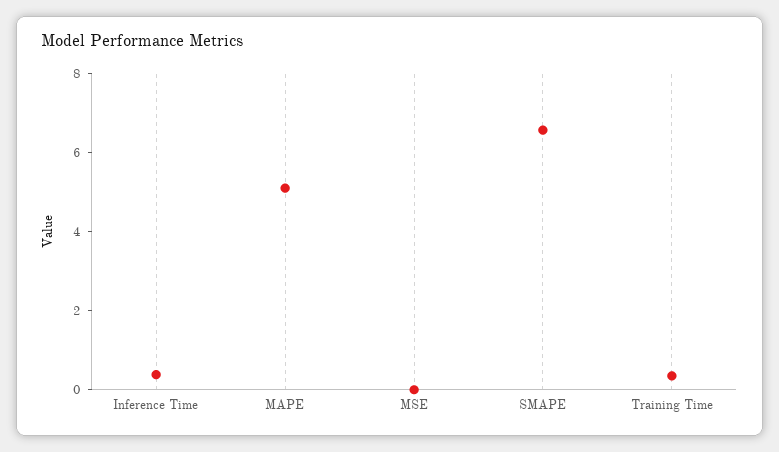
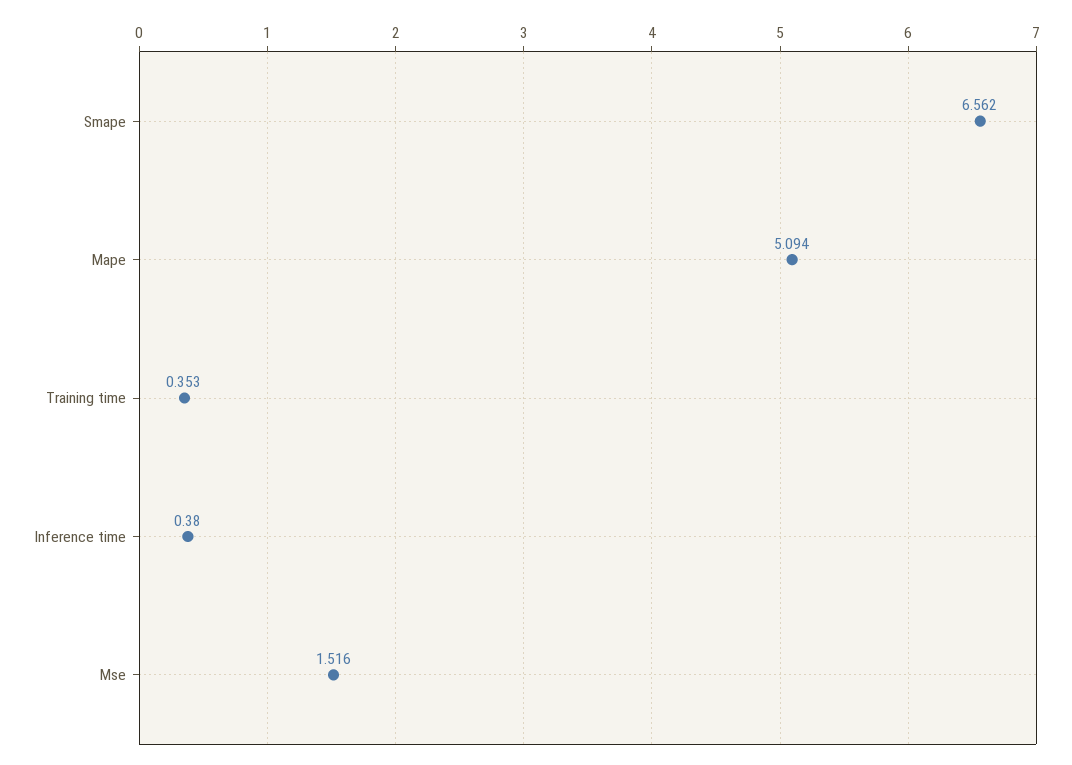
  {
    "Inference Time": 0.38,
    "MAPE": 5.094,
-   "MSE": 0,
+   "MSE": 1.516,
    "SMAPE": 6.562,
    "Training Time": 0.353
  }

